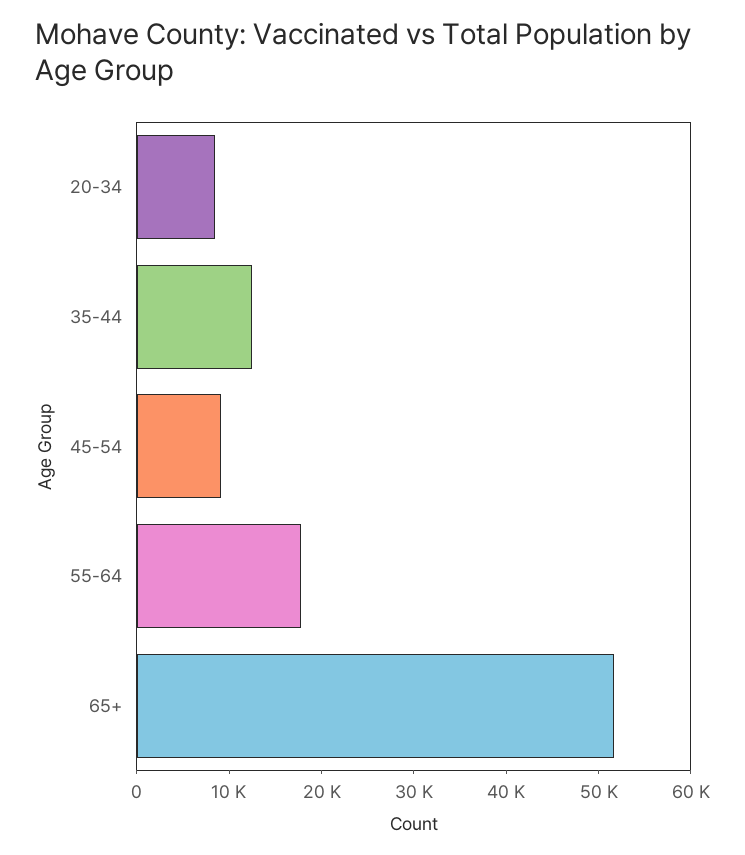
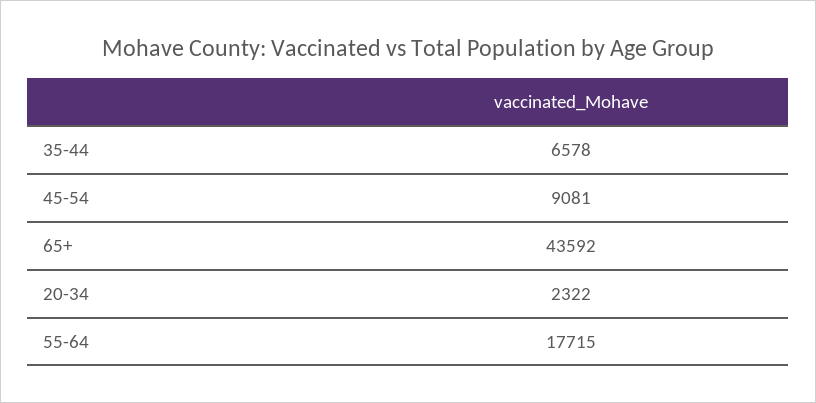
  {
-   "20-34": 8000,
+   "20-34": 2322,
-   "35-44": 12000,
+   "35-44": 6578,
    "45-54": 9081,
    "55-64": 17715,
-   "65+": 52000
+   "65+": 43592
  }

